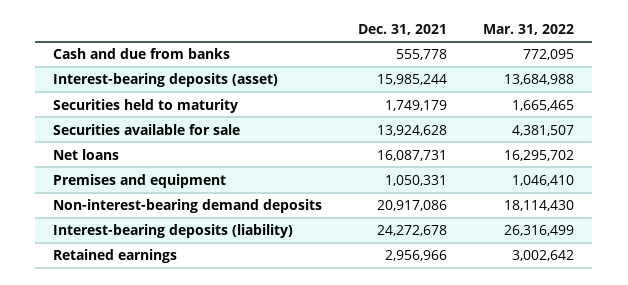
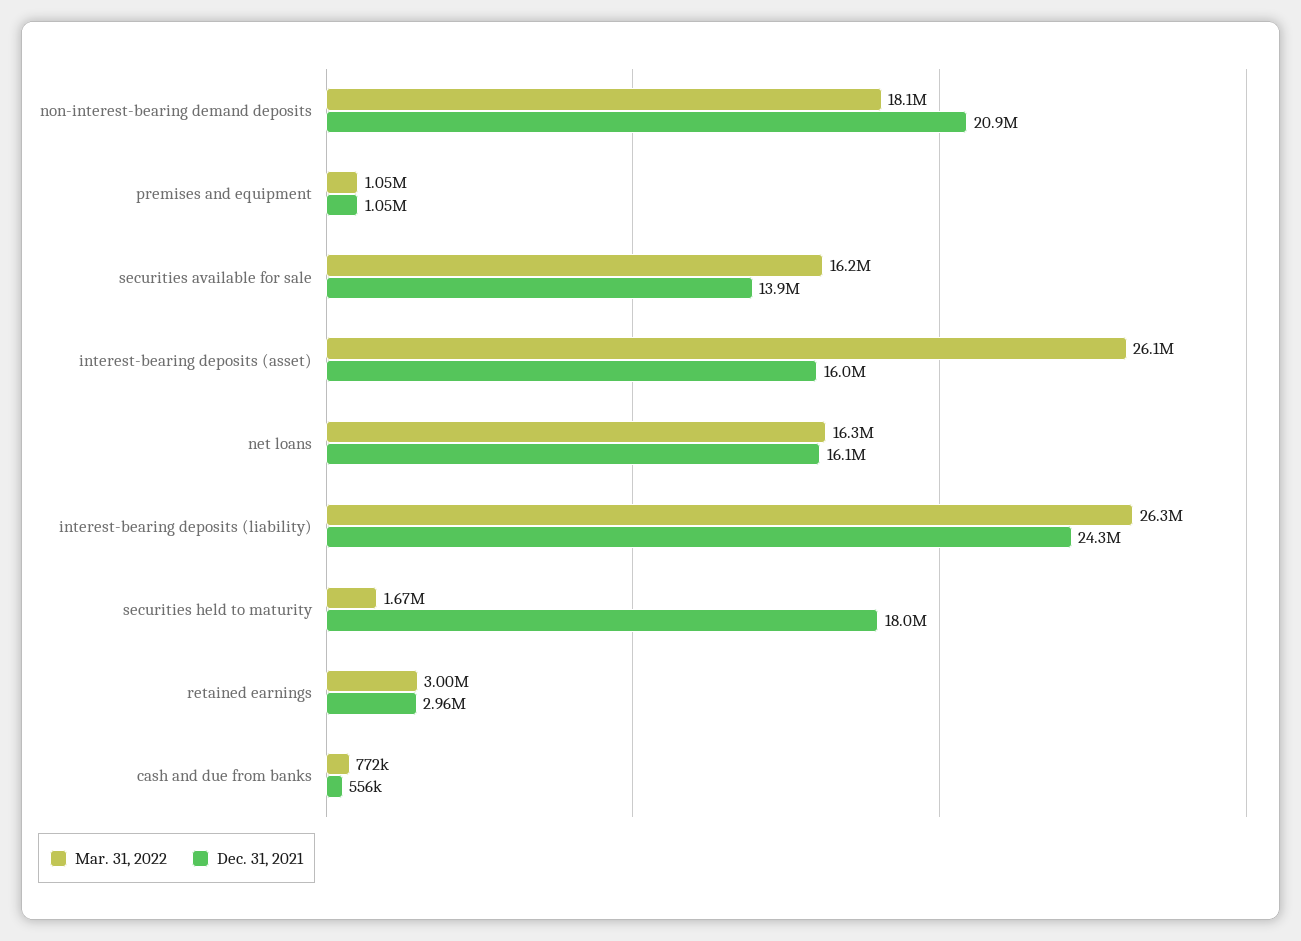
  {
    "Dec. 31, 2021": {
      "Cash and due from banks": 555778,
      "Interest-bearing deposits (asset)": 15985244,
-     "Securities held to maturity": 1749179,
+     "Securities held to maturity": 18000000,
      "Securities available for sale": 13924628,
      "Net loans": 16087731,
      "Premises and equipment": 1050331,
      "Non-interest-bearing demand deposits": 20917086,
      "Interest-bearing deposits (liability)": 24272678,
      "Retained earnings": 2956966
    },
    "Mar. 31, 2022": {
      "Cash and due from banks": 772095,
-     "Interest-bearing deposits (asset)": 13684988,
+     "Interest-bearing deposits (asset)": 26100000,
      "Securities held to maturity": 1665465,
-     "Securities available for sale": 4381507,
+     "Securities available for sale": 16200000,
      "Net loans": 16295702,
      "Premises and equipment": 1046410,
      "Non-interest-bearing demand deposits": 18114430,
      "Interest-bearing deposits (liability)": 26316499,
      "Retained earnings": 3002642
    }
  }

